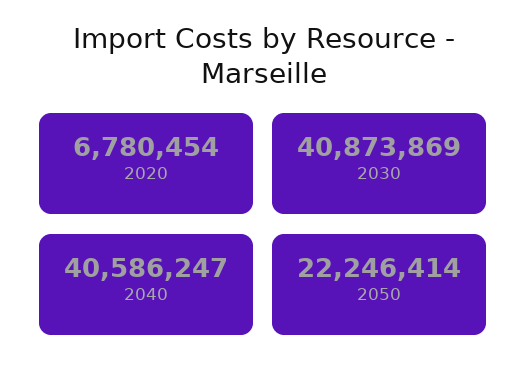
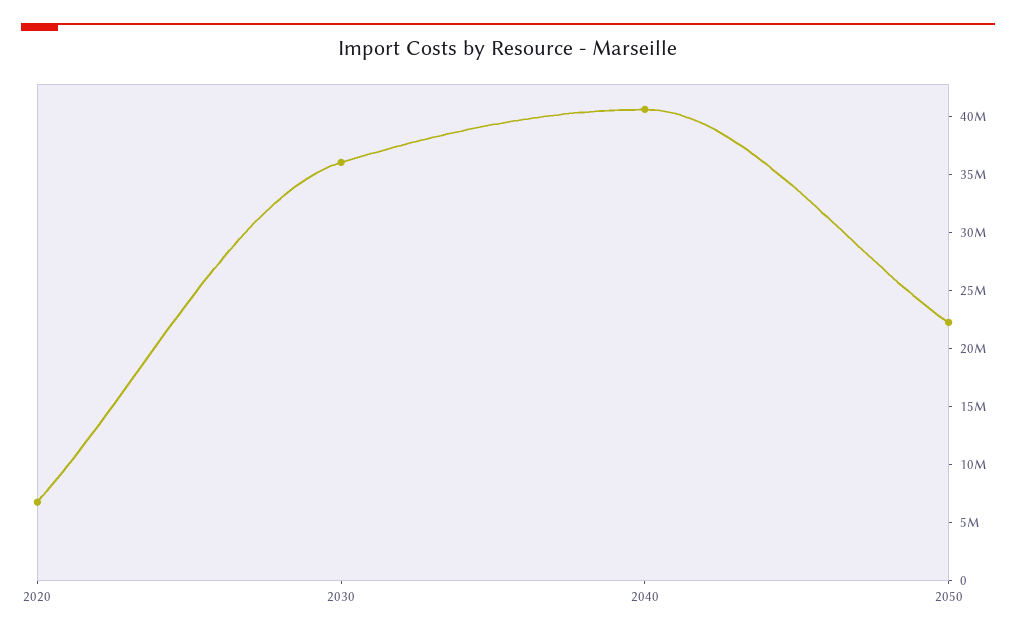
  {
    "2020": 6780454,
-   "2030": 40873869,
+   "2030": 36000000,
    "2040": 40586247,
    "2050": 22246414
  }

